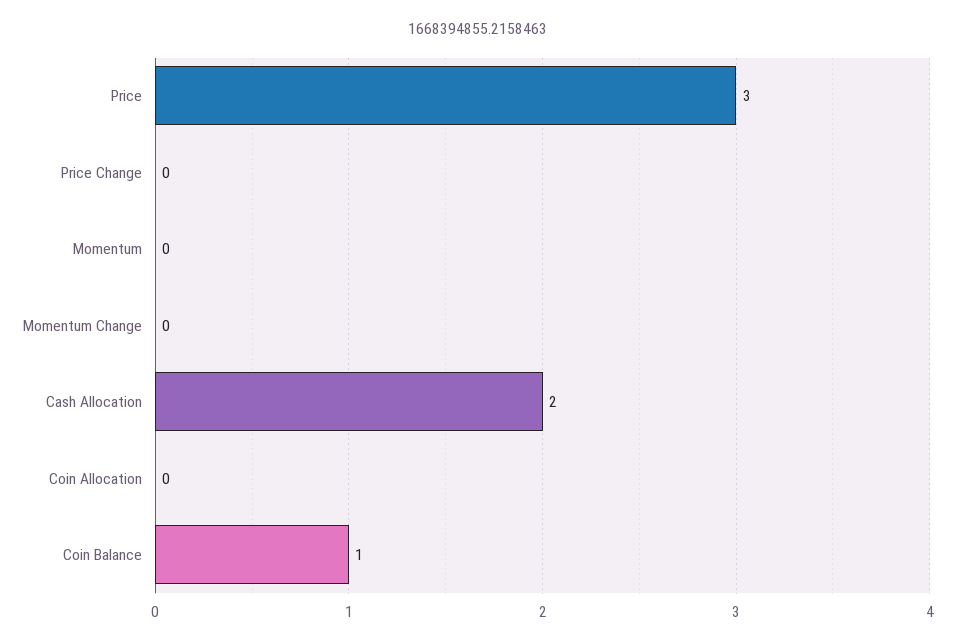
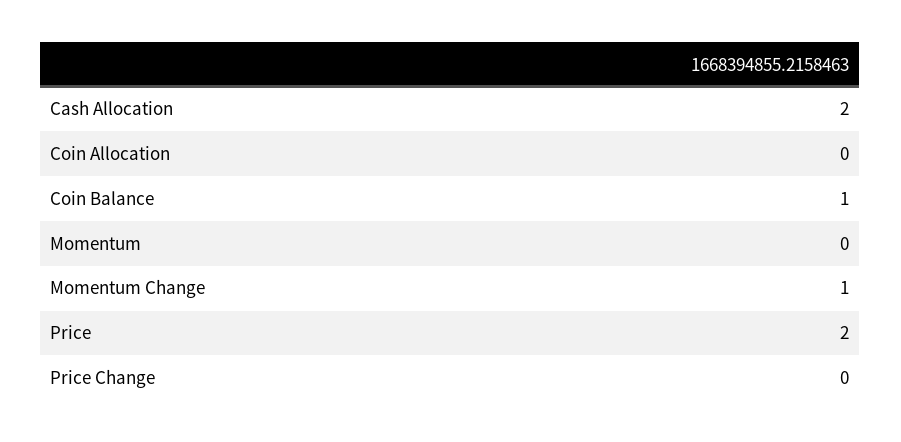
  {
-   "Price": 3,
+   "Price": 2,
    "Price Change": 0,
    "Momentum": 0,
-   "Momentum Change": 0,
+   "Momentum Change": 1,
    "Cash Allocation": 2,
    "Coin Allocation": 0,
    "Coin Balance": 1
  }

